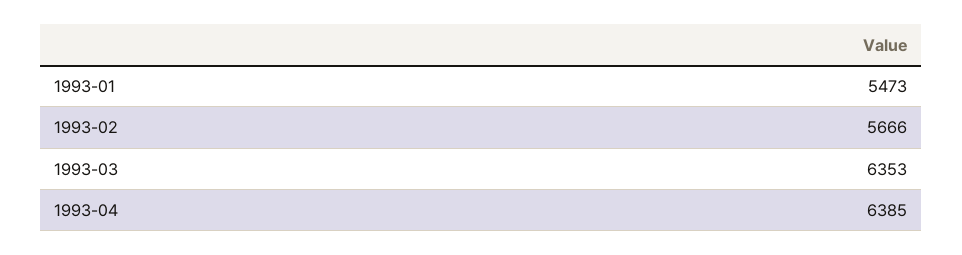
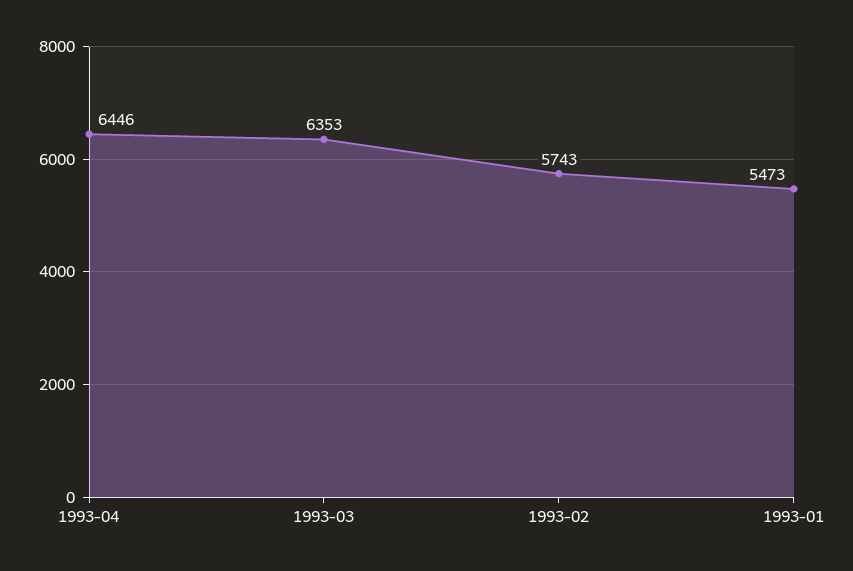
  {
    "1993-01": 5473,
-   "1993-02": 5666,
+   "1993-02": 5743,
    "1993-03": 6353,
-   "1993-04": 6385
+   "1993-04": 6446
  }

